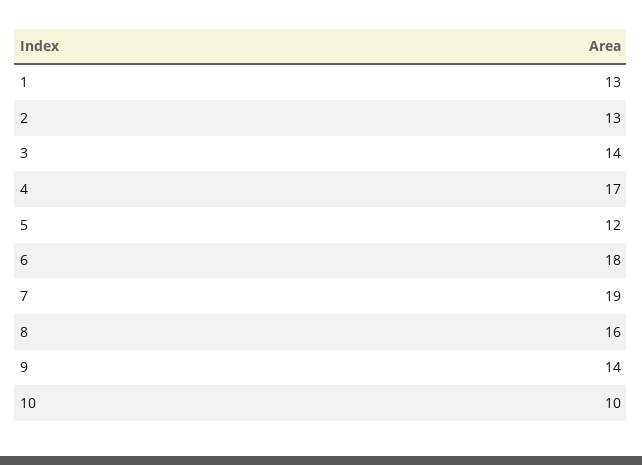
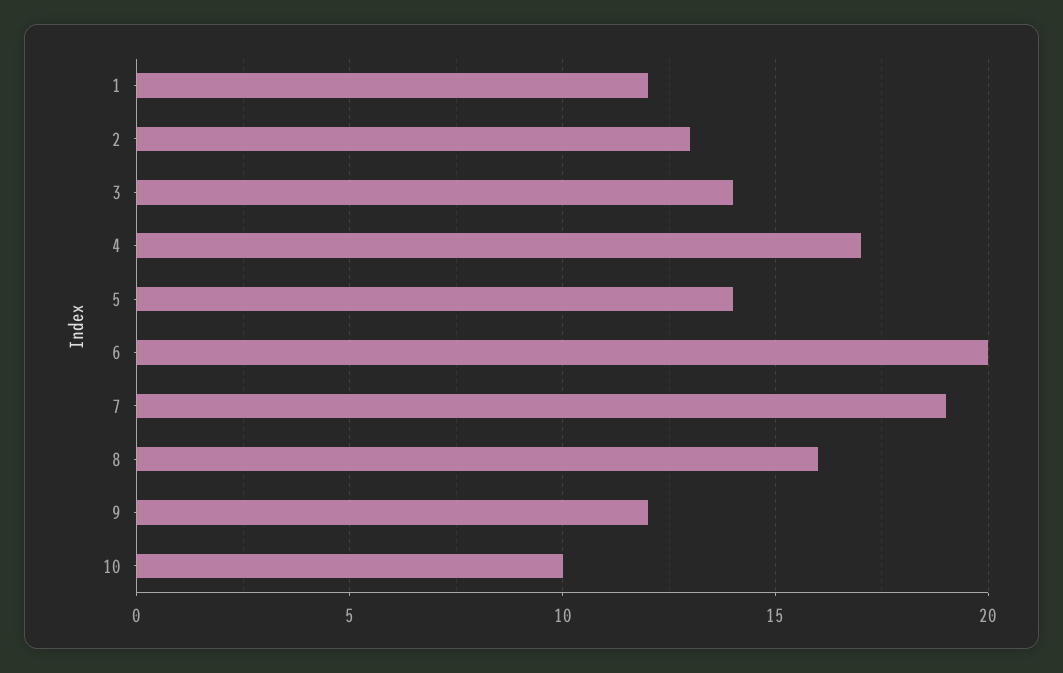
  {
-   "1": 13,
+   "1": 12,
    "2": 13,
    "3": 14,
    "4": 17,
-   "5": 12,
+   "5": 14,
-   "6": 18,
+   "6": 20,
    "7": 19,
    "8": 16,
-   "9": 14,
+   "9": 12,
    "10": 10
  }

